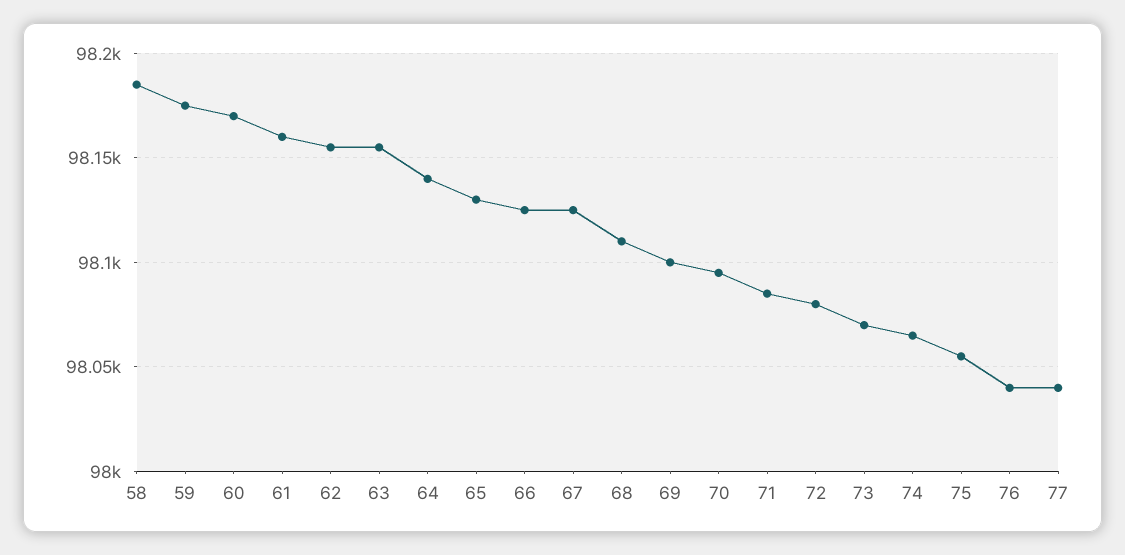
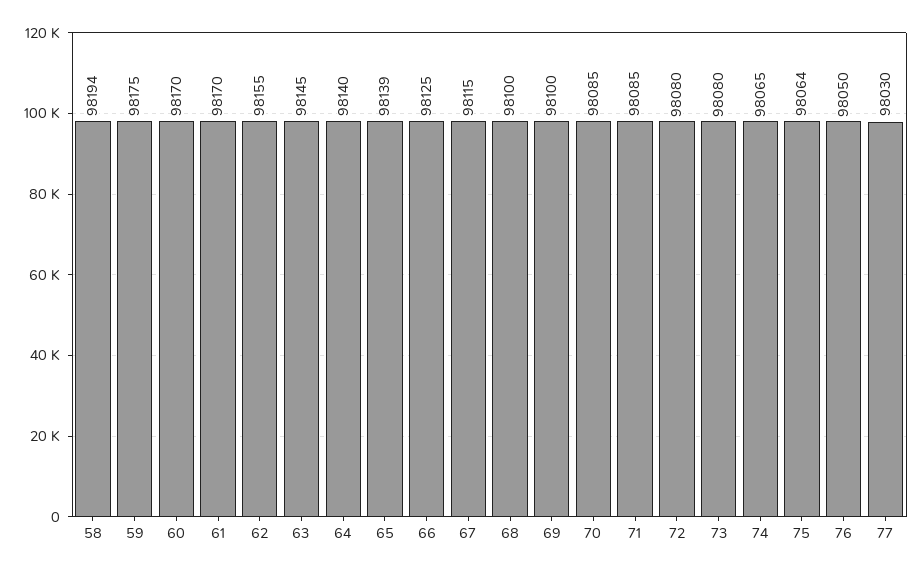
  {
-   "58": 98185,
+   "58": 98194,
    "59": 98175,
    "60": 98170,
-   "61": 98160,
+   "61": 98170,
    "62": 98155,
-   "63": 98155,
+   "63": 98145,
    "64": 98140,
-   "65": 98130,
+   "65": 98139,
    "66": 98125,
-   "67": 98125,
+   "67": 98115,
-   "68": 98110,
+   "68": 98100,
    "69": 98100,
-   "70": 98095,
+   "70": 98085,
    "71": 98085,
    "72": 98080,
-   "73": 98070,
+   "73": 98080,
    "74": 98065,
-   "75": 98055,
+   "75": 98064,
-   "76": 98040,
+   "76": 98050,
-   "77": 98040
+   "77": 98030
  }

